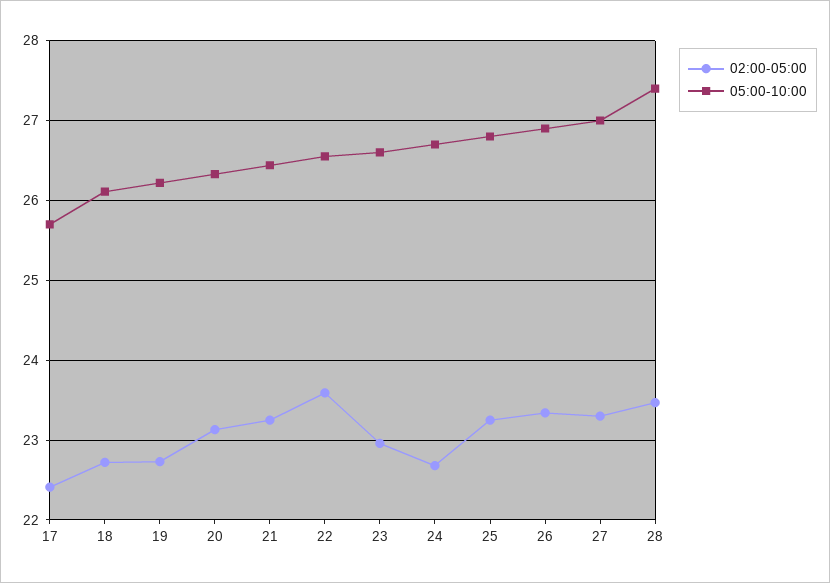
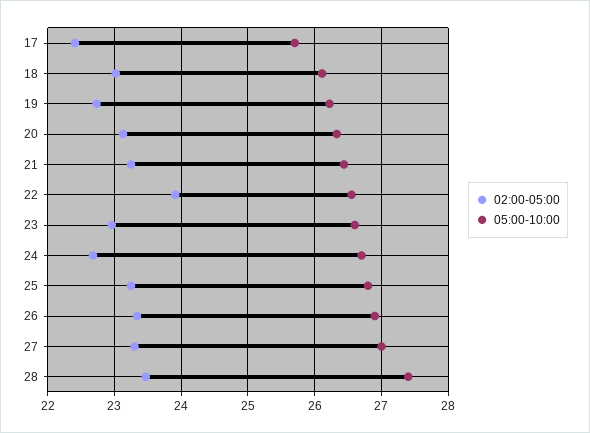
  {
    "02:00-05:00": {
      "17": 22.4,
-     "18": 22.7,
+     "18": 23,
      "19": 22.7,
      "20": 23.1,
      "21": 23.3,
-     "22": 23.6,
+     "22": 23.9,
      "23": 23,
      "24": 22.7,
      "25": 23.3,
      "26": 23.3,
      "27": 23.3,
      "28": 23.5
    },
    "05:00-10:00": {
      "17": 25.7,
      "18": 26.1,
      "19": 26.2,
      "20": 26.3,
      "21": 26.4,
      "22": 26.6,
      "23": 26.6,
      "24": 26.7,
      "25": 26.8,
      "26": 26.9,
      "27": 27,
      "28": 27.4
    }
  }

